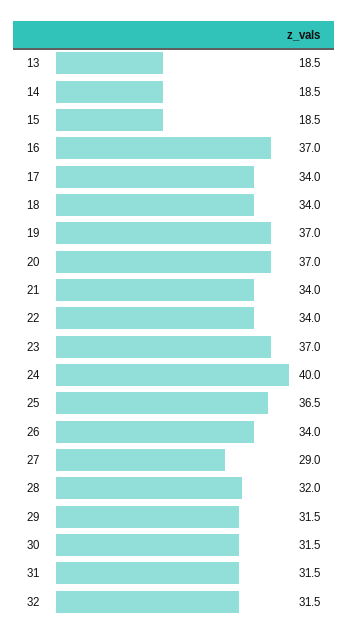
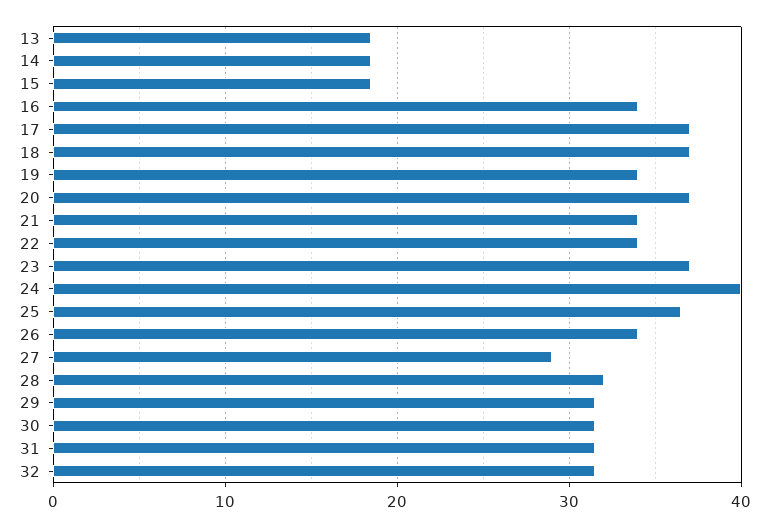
  {
    "13": 18.5,
    "14": 18.5,
    "15": 18.5,
-   "16": 37,
+   "16": 34,
-   "17": 34,
+   "17": 37,
-   "18": 34,
+   "18": 37,
-   "19": 37,
+   "19": 34,
    "20": 37,
    "21": 34,
    "22": 34,
    "23": 37,
    "24": 40,
    "25": 36.5,
    "26": 34,
    "27": 29,
    "28": 32,
    "29": 31.5,
    "30": 31.5,
    "31": 31.5,
    "32": 31.5
  }

